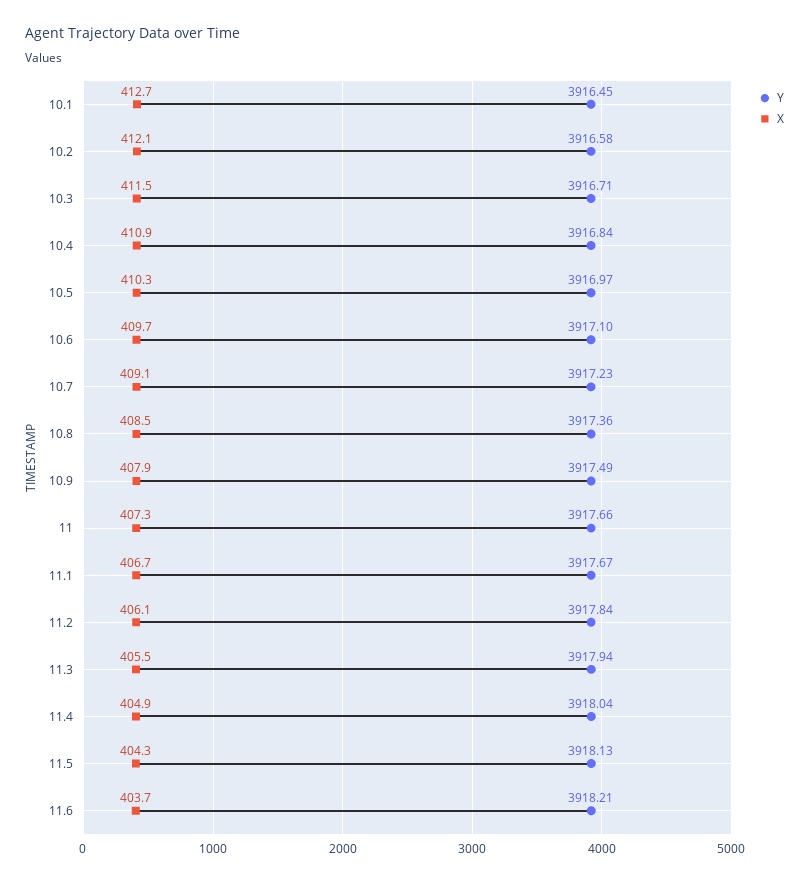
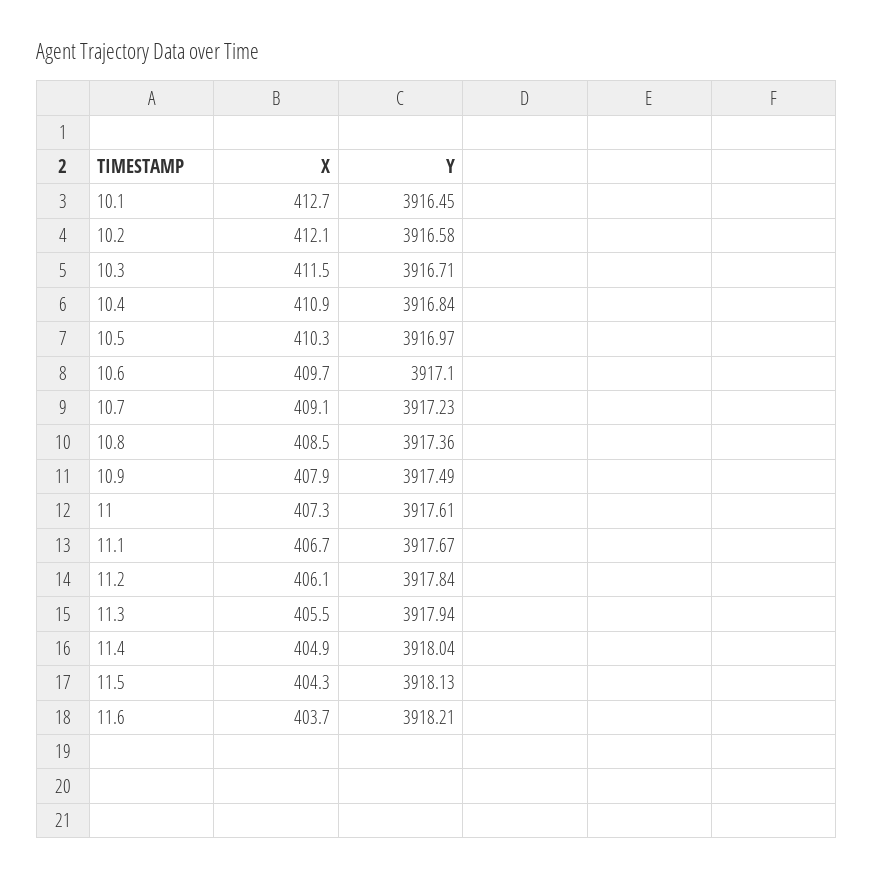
  {
    "Y": {
      "10.1": 3916.45,
      "10.2": 3916.58,
      "10.3": 3916.71,
      "10.4": 3916.84,
      "10.5": 3916.97,
      "10.6": 3917.1,
      "10.7": 3917.23,
      "10.8": 3917.36,
      "10.9": 3917.49,
-     "11": 3917.66,
+     "11": 3917.61,
      "11.1": 3917.67,
      "11.2": 3917.84,
      "11.3": 3917.94,
      "11.4": 3918.04,
      "11.5": 3918.13,
      "11.6": 3918.21
    },
    "X": {
      "10.1": 412.7,
      "10.2": 412.1,
      "10.3": 411.5,
      "10.4": 410.9,
      "10.5": 410.3,
      "10.6": 409.7,
      "10.7": 409.1,
      "10.8": 408.5,
      "10.9": 407.9,
      "11": 407.3,
      "11.1": 406.7,
      "11.2": 406.1,
      "11.3": 405.5,
      "11.4": 404.9,
      "11.5": 404.3,
      "11.6": 403.7
    }
  }

